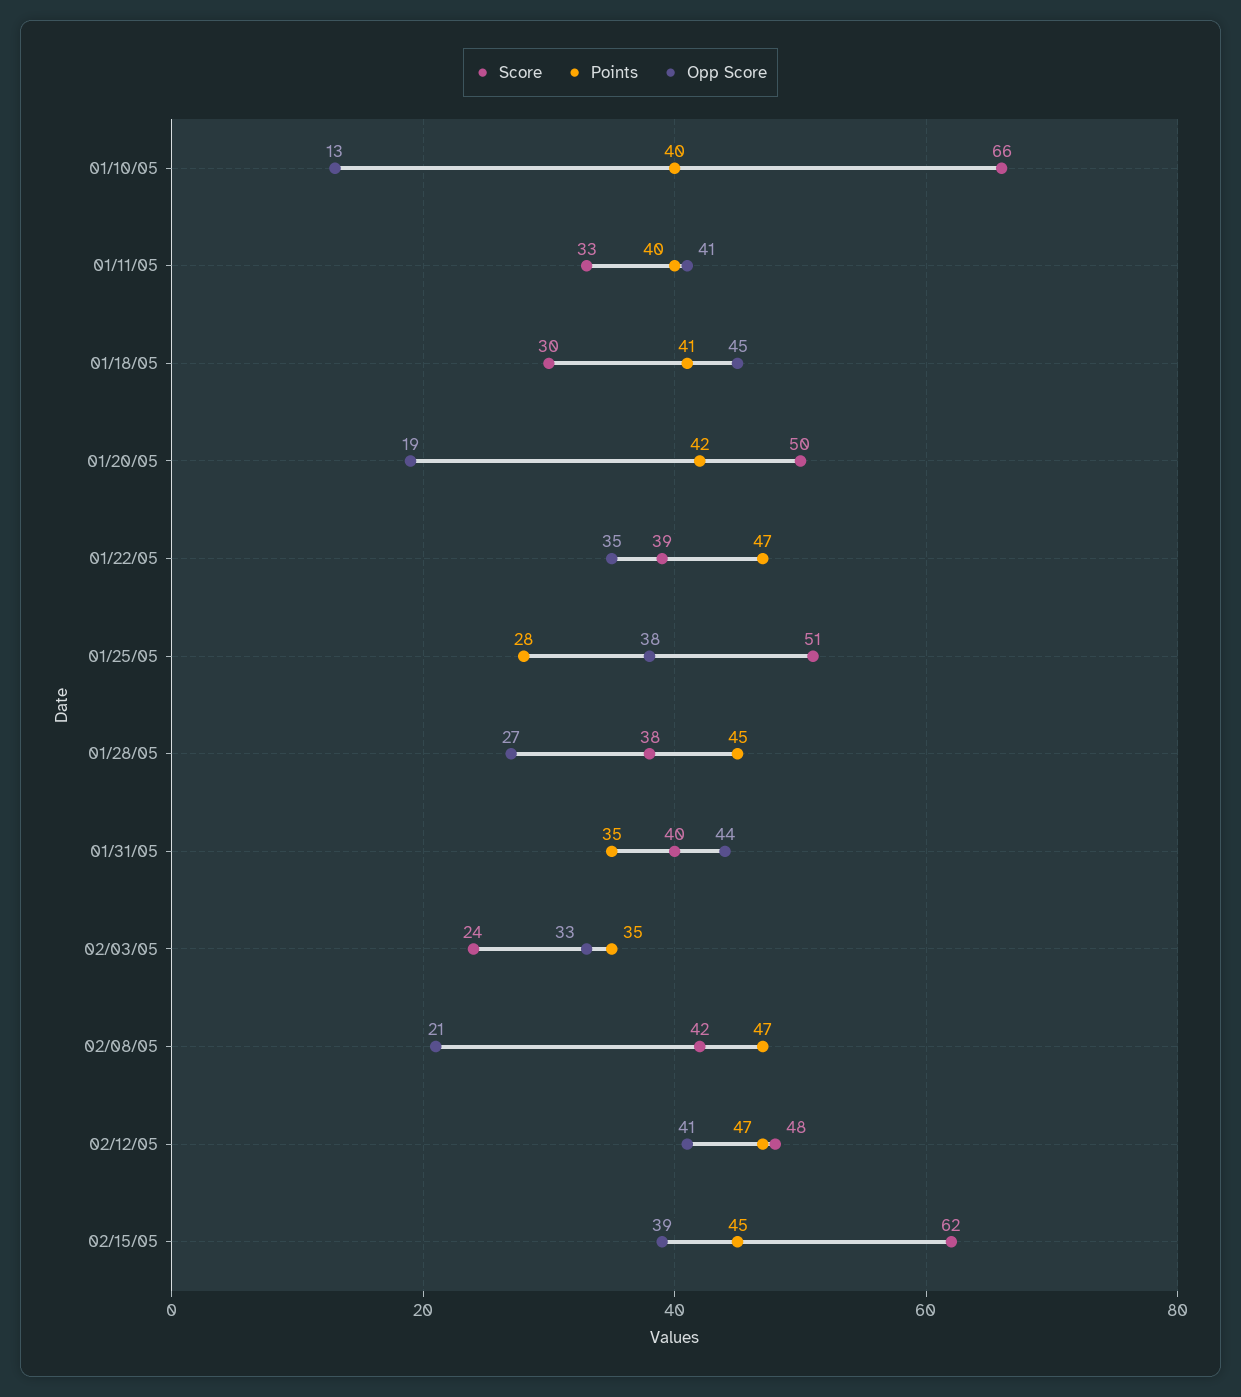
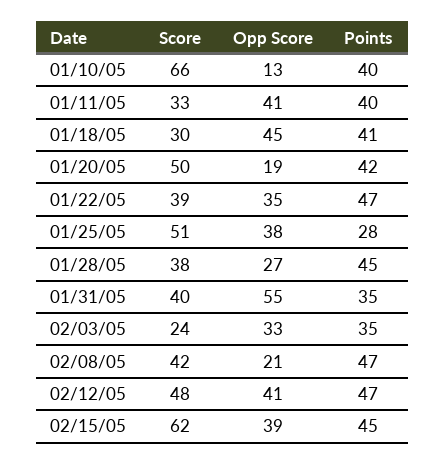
  {
    "Score": {
      "01/10/05": 66,
      "01/11/05": 33,
      "01/18/05": 30,
      "01/20/05": 50,
      "01/22/05": 39,
      "01/25/05": 51,
      "01/28/05": 38,
      "01/31/05": 40,
      "02/03/05": 24,
      "02/08/05": 42,
      "02/12/05": 48,
      "02/15/05": 62
    },
    "Points": {
      "01/10/05": 40,
      "01/11/05": 40,
      "01/18/05": 41,
      "01/20/05": 42,
      "01/22/05": 47,
      "01/25/05": 28,
      "01/28/05": 45,
      "01/31/05": 35,
      "02/03/05": 35,
      "02/08/05": 47,
      "02/12/05": 47,
      "02/15/05": 45
    },
    "Opp Score": {
      "01/10/05": 13,
      "01/11/05": 41,
      "01/18/05": 45,
      "01/20/05": 19,
      "01/22/05": 35,
      "01/25/05": 38,
      "01/28/05": 27,
-     "01/31/05": 44,
+     "01/31/05": 55,
      "02/03/05": 33,
      "02/08/05": 21,
      "02/12/05": 41,
      "02/15/05": 39
    }
  }

